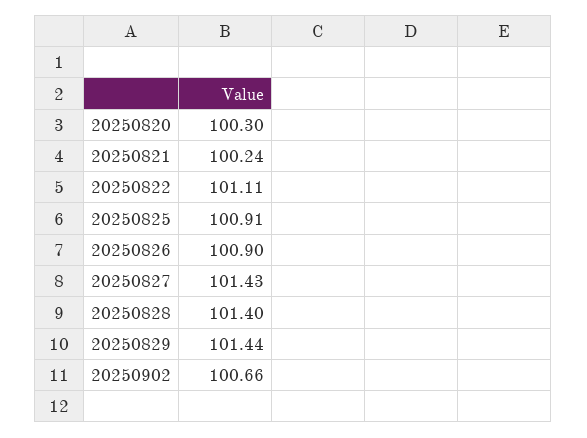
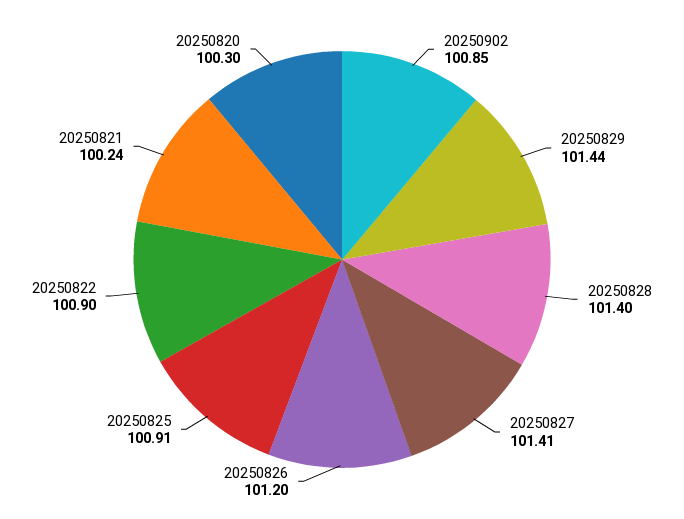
  {
    "20250820": 100.3,
    "20250821": 100.24,
-   "20250822": 101.11,
+   "20250822": 100.9,
    "20250825": 100.91,
-   "20250826": 100.9,
+   "20250826": 101.2,
-   "20250827": 101.43,
+   "20250827": 101.41,
    "20250828": 101.4,
    "20250829": 101.44,
-   "20250902": 100.66
+   "20250902": 100.85
  }

